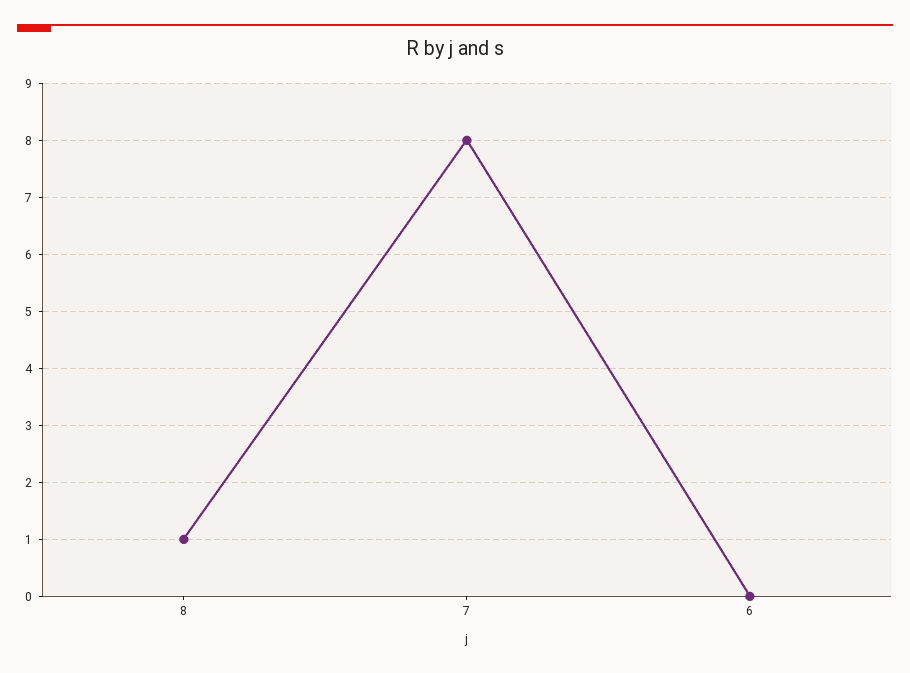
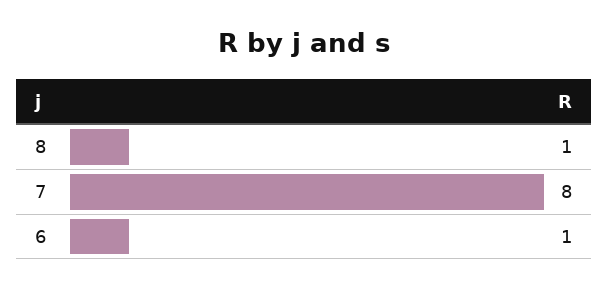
  {
    "8": 1,
    "7": 8,
-   "6": 0
+   "6": 1
  }

